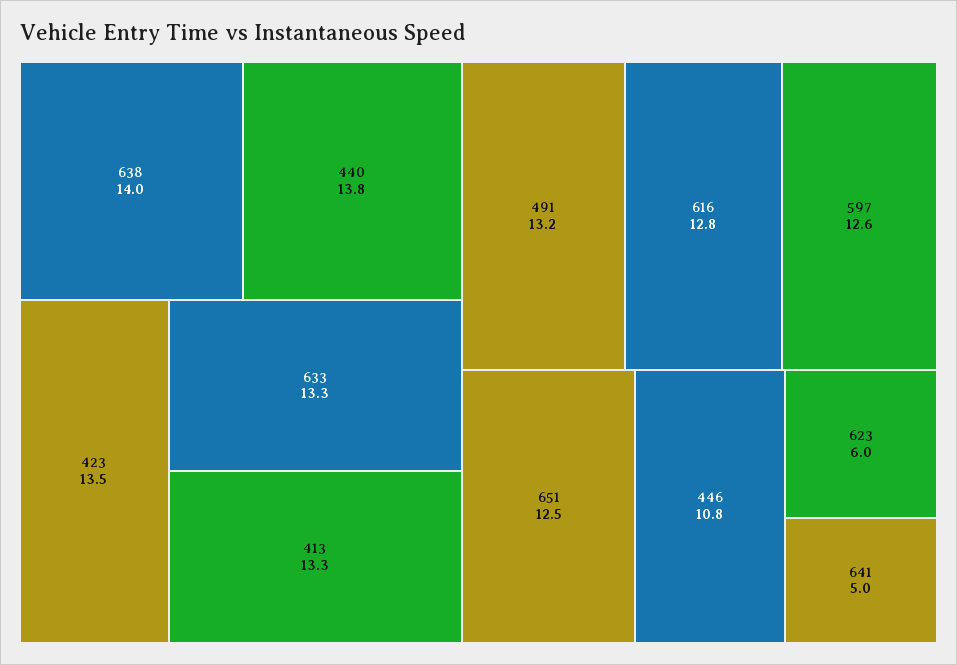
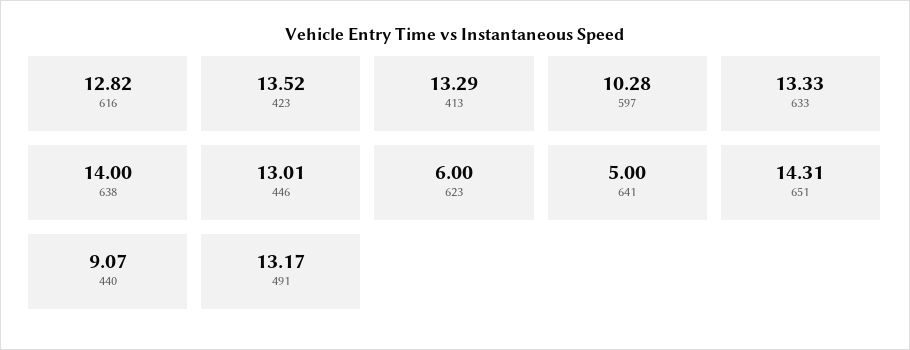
  {
    "638": 14,
-   "440": 13.8,
+   "440": 9.07,
    "423": 13.52,
    "633": 13.33,
    "413": 13.29,
    "491": 13.17,
    "616": 12.82,
-   "597": 12.6,
+   "597": 10.28,
-   "651": 12.5,
+   "651": 14.31,
-   "446": 10.8,
+   "446": 13.01,
    "623": 6,
    "641": 5
  }

